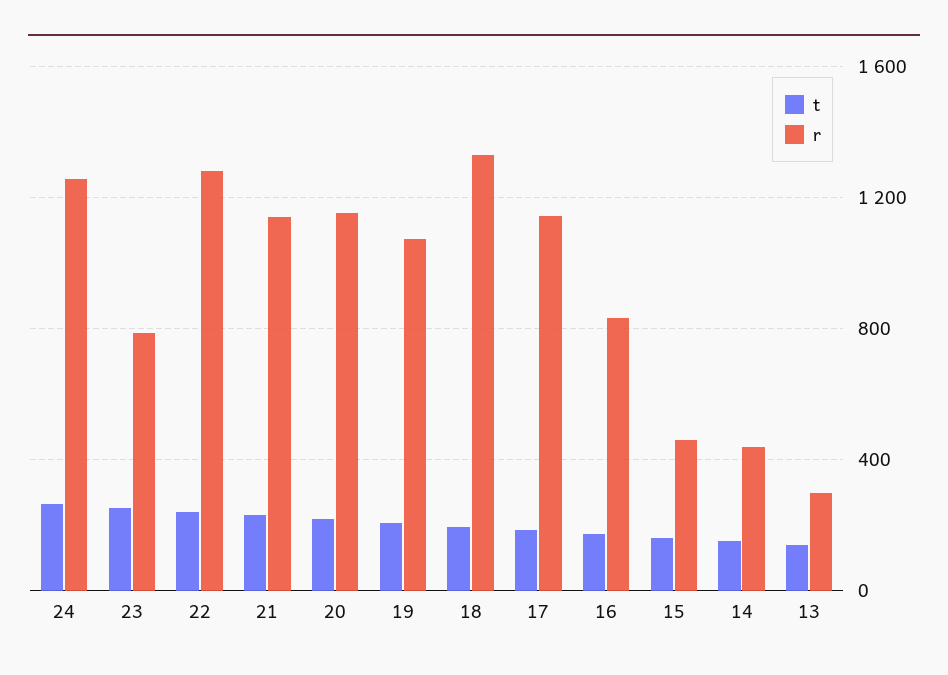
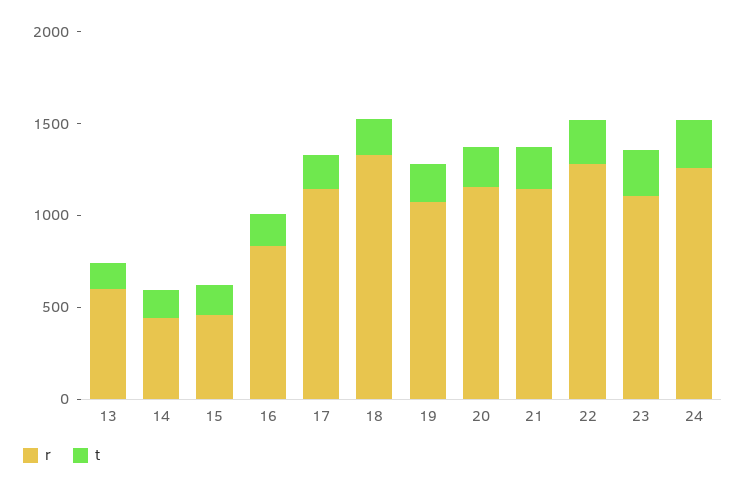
  {
    "t": {
      "24": 250,
      "23": 250,
      "22": 250,
      "21": 250,
      "20": 200,
      "19": 200,
      "18": 200,
      "17": 200,
      "16": 150,
      "15": 150,
      "14": 150,
      "13": 150
    },
    "r": {
      "24": 1250,
-     "23": 800,
+     "23": 1100,
      "22": 1300,
      "21": 1150,
      "20": 1150,
      "19": 1100,
      "18": 1350,
      "17": 1150,
      "16": 850,
      "15": 450,
      "14": 450,
-     "13": 300
+     "13": 600
    }
  }

